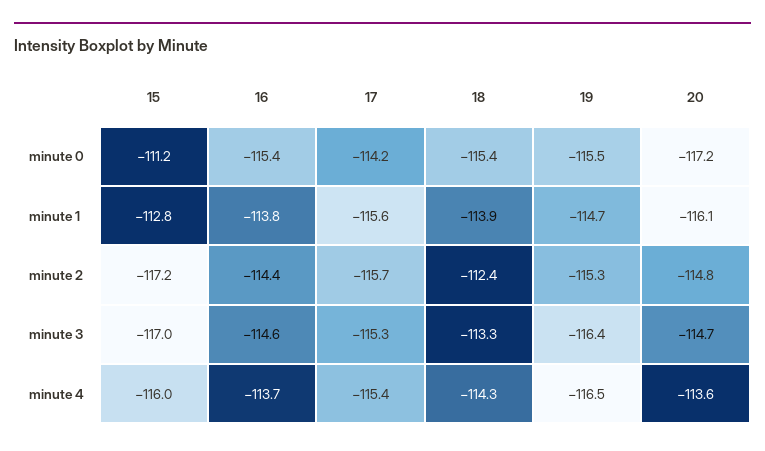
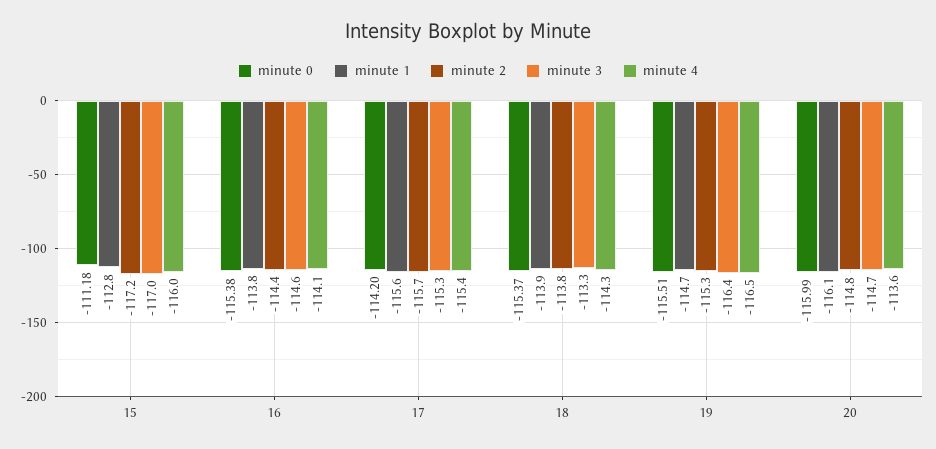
  {
    "minute 0": {
      "15": -111.18,
      "16": -115.38,
      "17": -114.2,
      "18": -115.37,
      "19": -115.51,
-     "20": -117.2
+     "20": -115.99
    },
    "minute 1": {
      "15": -112.8,
      "16": -113.8,
      "17": -115.6,
      "18": -113.9,
      "19": -114.7,
      "20": -116.1
    },
    "minute 2": {
      "15": -117.2,
      "16": -114.4,
      "17": -115.7,
-     "18": -112.4,
+     "18": -113.8,
      "19": -115.3,
      "20": -114.8
    },
    "minute 3": {
      "15": -117,
      "16": -114.6,
      "17": -115.3,
      "18": -113.3,
      "19": -116.4,
      "20": -114.7
    },
    "minute 4": {
      "15": -116,
-     "16": -113.7,
+     "16": -114.1,
      "17": -115.4,
      "18": -114.3,
      "19": -116.5,
      "20": -113.6
    }
  }

